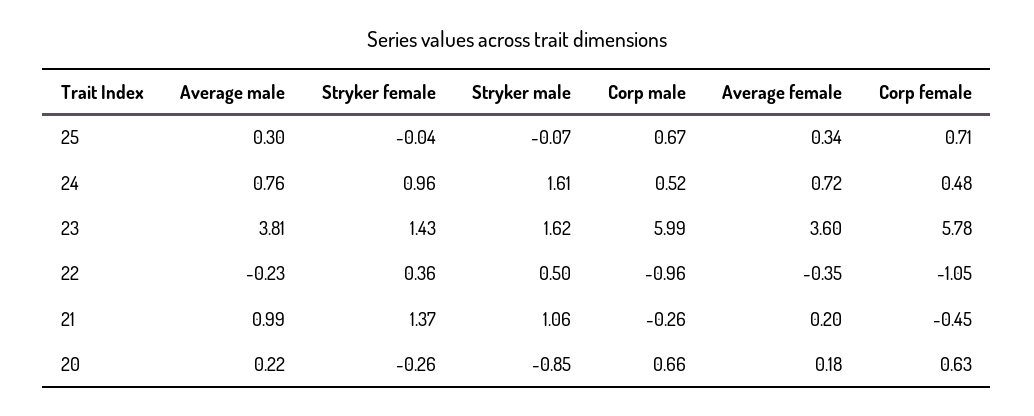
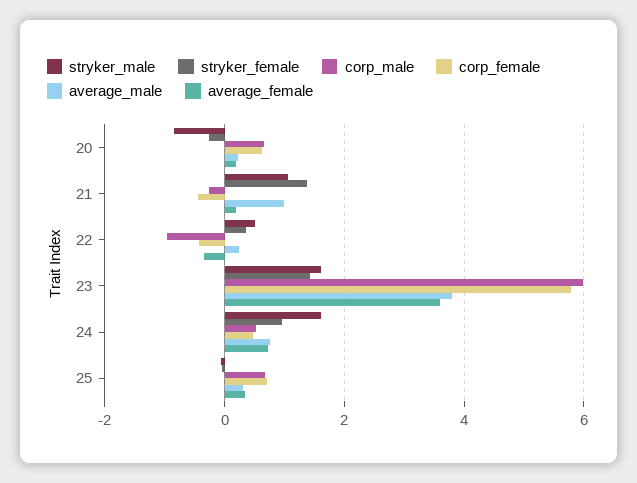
  {
    "Average male": {
      "25": 0.3,
      "24": 0.76,
      "23": 3.81,
-     "22": -0.23,
+     "22": 0.2,
      "21": 0.99,
      "20": 0.22
    },
    "Stryker female": {
      "25": -0.04,
      "24": 0.96,
      "23": 1.43,
      "22": 0.36,
      "21": 1.37,
      "20": -0.26
    },
    "Stryker male": {
      "25": -0.07,
      "24": 1.61,
      "23": 1.62,
      "22": 0.5,
      "21": 1.06,
      "20": -0.85
    },
    "Corp male": {
      "25": 0.67,
      "24": 0.52,
      "23": 5.99,
      "22": -0.96,
      "21": -0.26,
      "20": 0.66
    },
    "Average female": {
      "25": 0.34,
      "24": 0.72,
      "23": 3.6,
      "22": -0.35,
      "21": 0.2,
      "20": 0.18
    },
    "Corp female": {
      "25": 0.71,
      "24": 0.48,
      "23": 5.78,
-     "22": -1.05,
+     "22": -0.4,
      "21": -0.45,
      "20": 0.63
    }
  }

